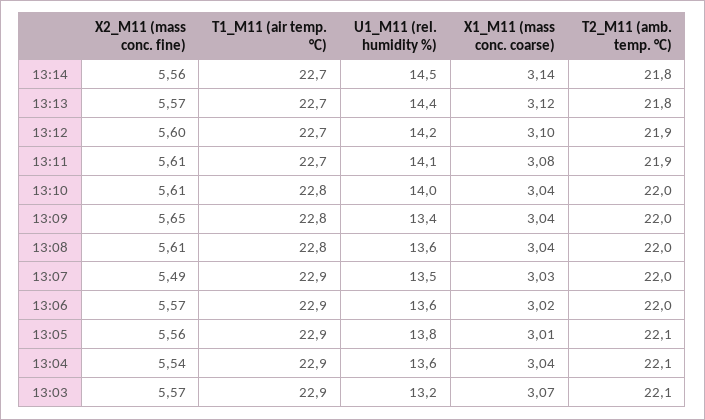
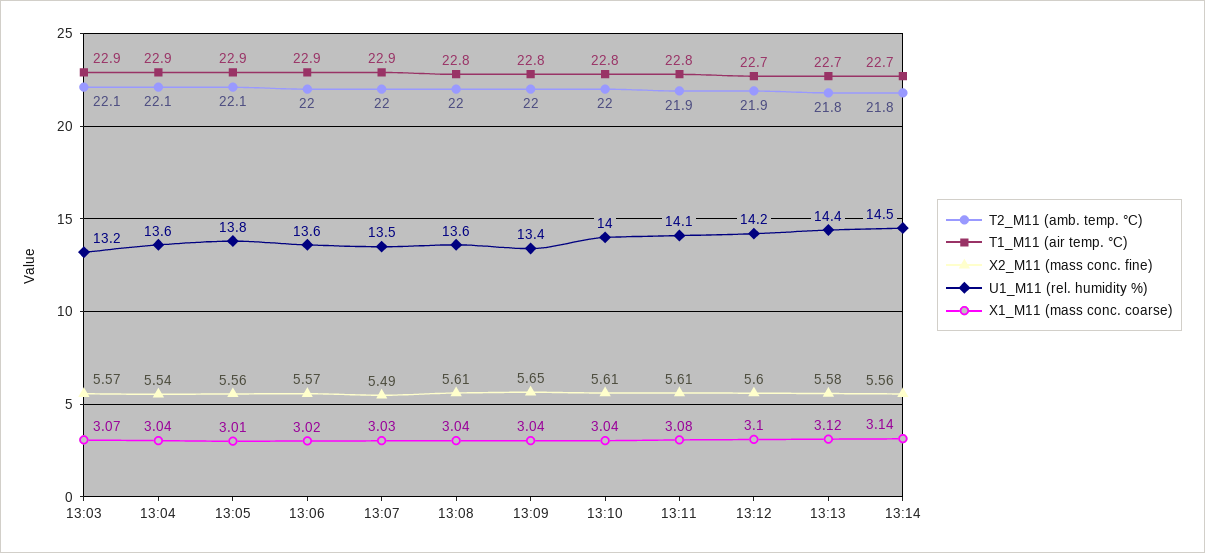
  {
    "X2_M11 (mass conc. fine)": {
      "13:14": 5.56,
-     "13:13": 5.57,
+     "13:13": 5.58,
      "13:12": 5.6,
      "13:11": 5.61,
      "13:10": 5.61,
      "13:09": 5.65,
      "13:08": 5.61,
      "13:07": 5.49,
      "13:06": 5.57,
      "13:05": 5.56,
      "13:04": 5.54,
      "13:03": 5.57
    },
    "T1_M11 (air temp. °C)": {
      "13:14": 22.7,
      "13:13": 22.7,
      "13:12": 22.7,
-     "13:11": 22.7,
+     "13:11": 22.8,
      "13:10": 22.8,
      "13:09": 22.8,
      "13:08": 22.8,
      "13:07": 22.9,
      "13:06": 22.9,
      "13:05": 22.9,
      "13:04": 22.9,
      "13:03": 22.9
    },
    "U1_M11 (rel. humidity %)": {
      "13:14": 14.5,
      "13:13": 14.4,
      "13:12": 14.2,
      "13:11": 14.1,
      "13:10": 14,
      "13:09": 13.4,
      "13:08": 13.6,
      "13:07": 13.5,
      "13:06": 13.6,
      "13:05": 13.8,
      "13:04": 13.6,
      "13:03": 13.2
    },
    "X1_M11 (mass conc. coarse)": {
      "13:14": 3.14,
      "13:13": 3.12,
      "13:12": 3.1,
      "13:11": 3.08,
      "13:10": 3.04,
      "13:09": 3.04,
      "13:08": 3.04,
      "13:07": 3.03,
      "13:06": 3.02,
      "13:05": 3.01,
      "13:04": 3.04,
      "13:03": 3.07
    },
    "T2_M11 (amb. temp. °C)": {
      "13:14": 21.8,
      "13:13": 21.8,
      "13:12": 21.9,
      "13:11": 21.9,
      "13:10": 22,
      "13:09": 22,
      "13:08": 22,
      "13:07": 22,
      "13:06": 22,
      "13:05": 22.1,
      "13:04": 22.1,
      "13:03": 22.1
    }
  }

